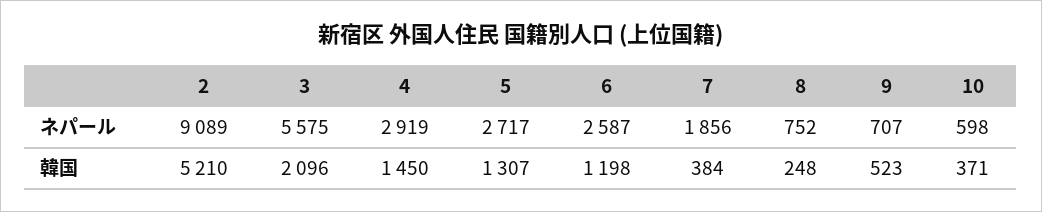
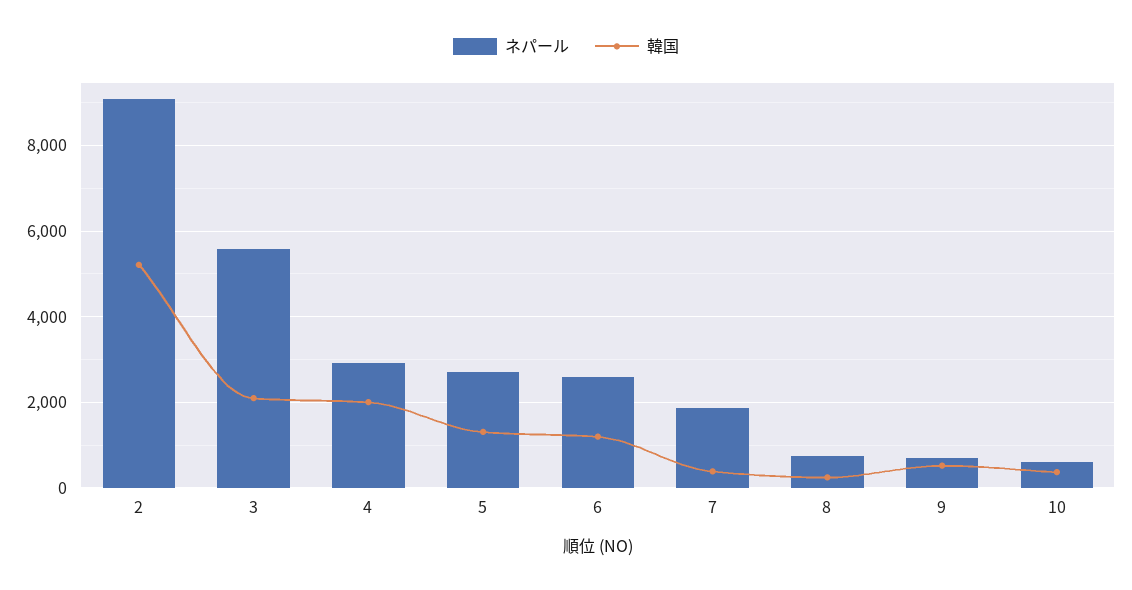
  {
    "ネパール": {
      "2": 9089,
      "3": 5575,
      "4": 2919,
      "5": 2717,
      "6": 2587,
      "7": 1856,
      "8": 752,
      "9": 707,
      "10": 598
    },
    "韓国": {
      "2": 5210,
      "3": 2096,
-     "4": 1450,
+     "4": 2000,
      "5": 1307,
      "6": 1198,
      "7": 384,
      "8": 248,
      "9": 523,
      "10": 371
    }
  }

